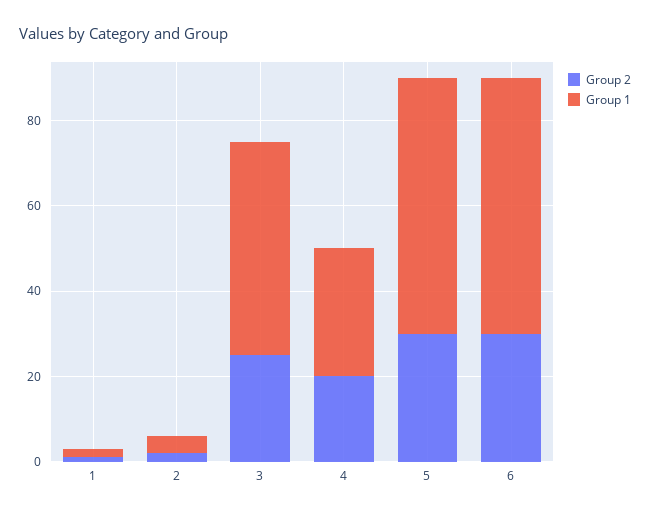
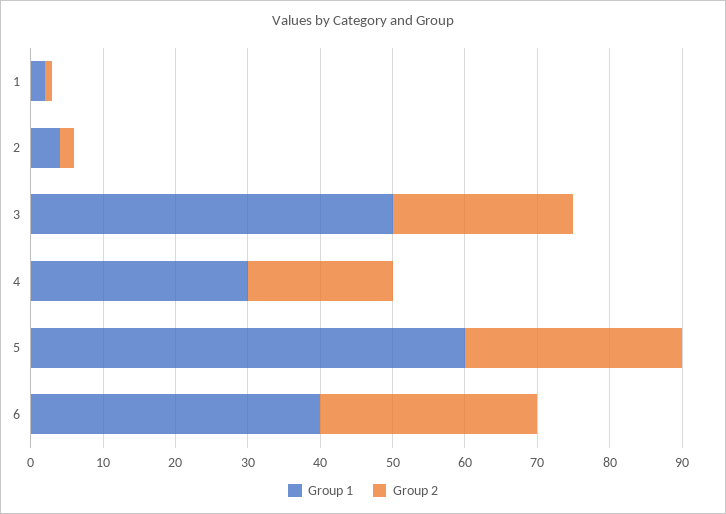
  {
    "Group 2": {
      "1": 0,
      "2": 0,
      "3": 25,
      "4": 20,
      "5": 30,
      "6": 30
    },
    "Group 1": {
      "1": 0,
      "2": 5,
      "3": 50,
      "4": 30,
      "5": 60,
-     "6": 60
+     "6": 40
    }
  }

